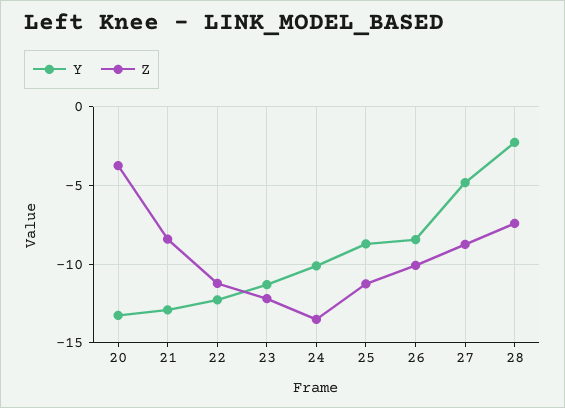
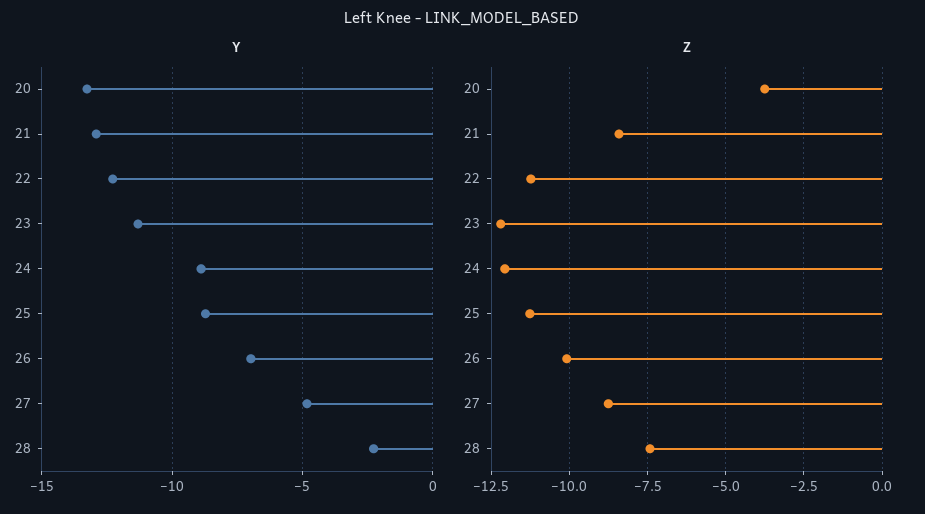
  {
    "Y": {
      "20": -13.5,
      "21": -13,
      "22": -12.5,
      "23": -11.5,
-     "24": -10,
+     "24": -9,
      "25": -8.5,
-     "26": -8.5,
+     "26": -7,
      "27": -5,
      "28": -2.5
    },
    "Z": {
      "20": -3.75,
      "21": -8.5,
      "22": -11.25,
      "23": -12.25,
-     "24": -13.5,
+     "24": -12,
      "25": -11.25,
      "26": -10,
      "27": -8.75,
      "28": -7.5
    }
  }

